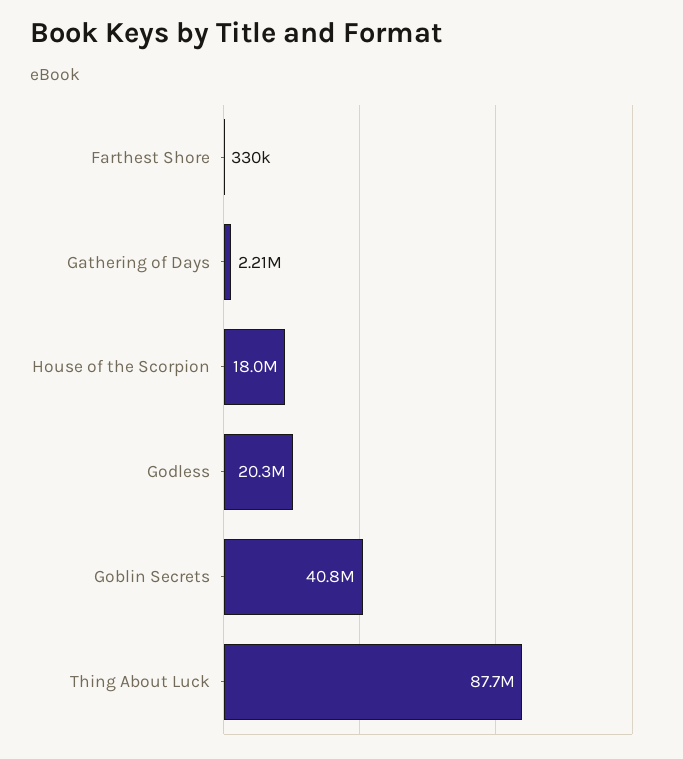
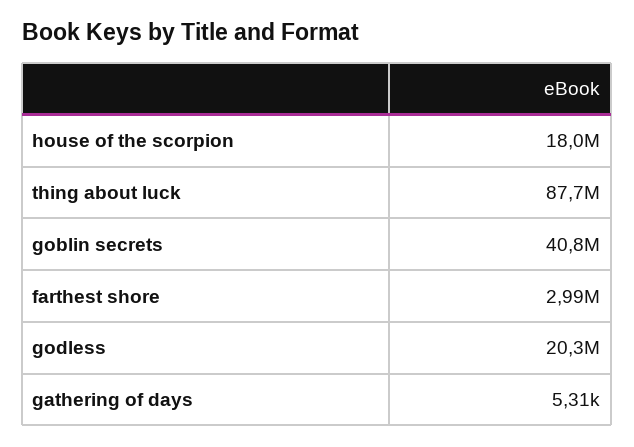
  {
-   "Farthest Shore": 330000,
+   "Farthest Shore": 2990000,
-   "Gathering of Days": 2210000,
+   "Gathering of Days": 5310,
    "House of the Scorpion": 18000000,
    "Godless": 20300000,
    "Goblin Secrets": 40800000,
    "Thing About Luck": 87700000
  }

